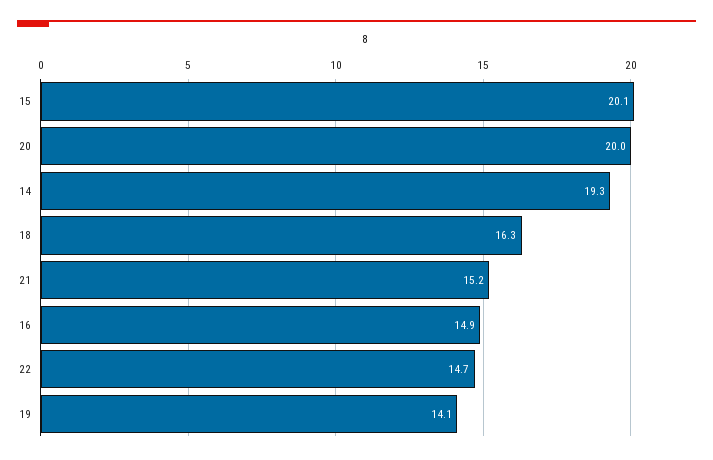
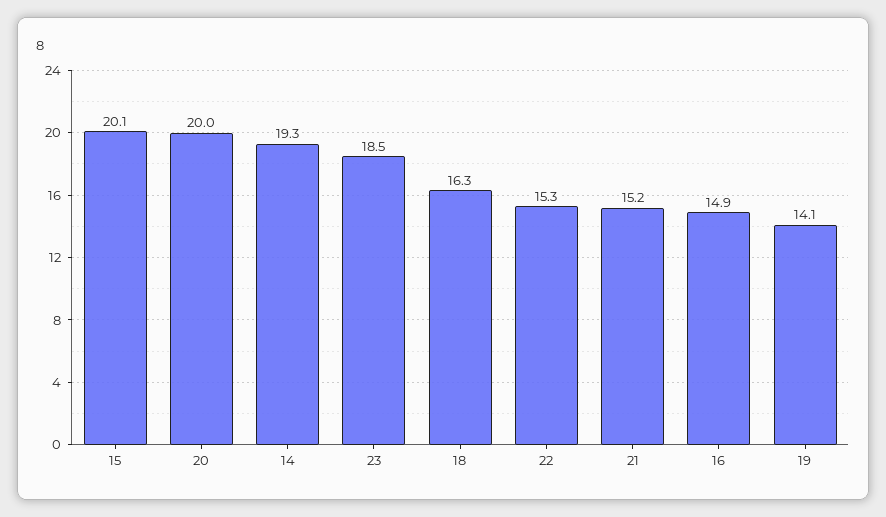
  {
    "15": 20.1,
    "20": 20,
    "14": 19.3,
    "18": 16.3,
    "21": 15.2,
    "16": 14.9,
-   "22": 14.7,
+   "22": 15.3,
-   "19": 14.1
+   "19": 14.1,
+   "23": 18.5
  }

